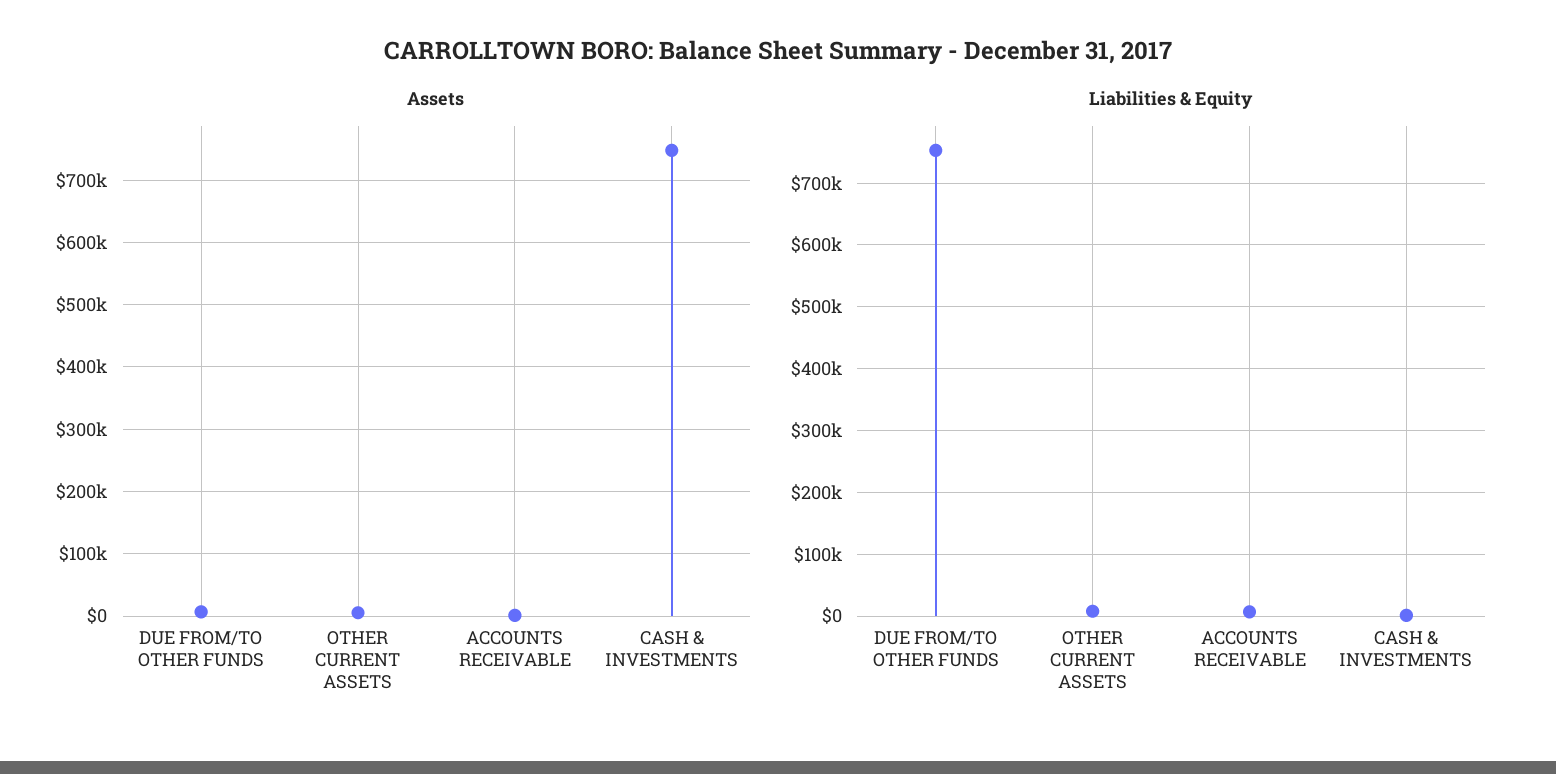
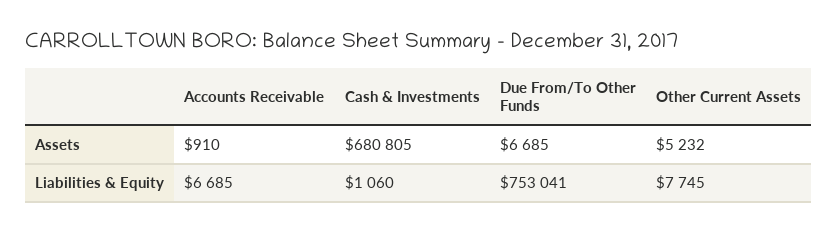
  {
    "Assets": {
      "DUE FROM/TO OTHER FUNDS": 6685,
      "OTHER CURRENT ASSETS": 5232,
      "ACCOUNTS RECEIVABLE": 910,
-     "CASH & INVESTMENTS": 750000
+     "CASH & INVESTMENTS": 680805
    },
    "Liabilities & Equity": {
      "DUE FROM/TO OTHER FUNDS": 753041,
      "OTHER CURRENT ASSETS": 7745,
      "ACCOUNTS RECEIVABLE": 6685,
      "CASH & INVESTMENTS": 1060
    }
  }

